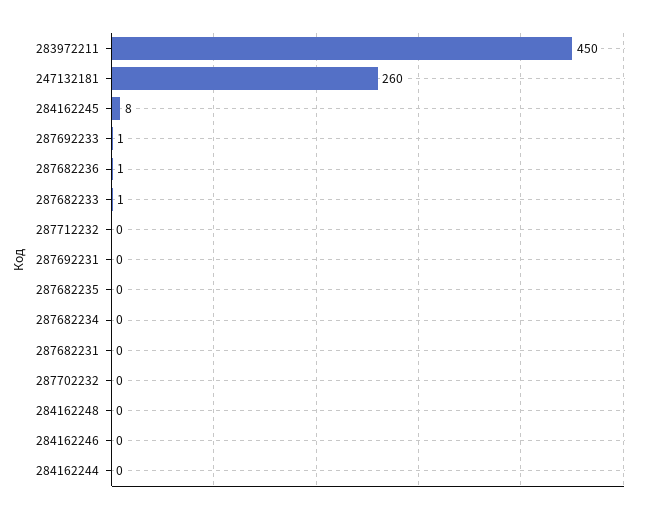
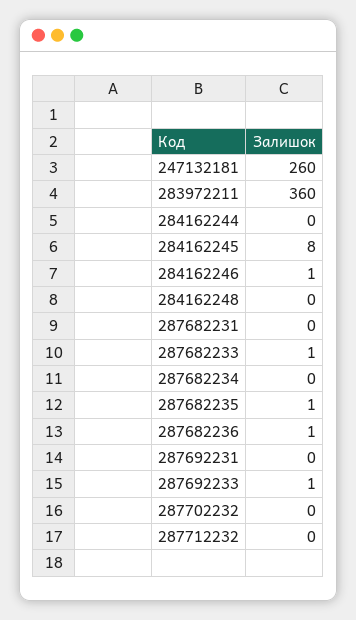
  {
-   "283972211": 450,
+   "283972211": 360,
    "247132181": 260,
    "284162245": 8,
    "287692233": 1,
    "287682236": 1,
    "287682233": 1,
    "287712232": 0,
    "287692231": 0,
-   "287682235": 0,
+   "287682235": 1,
    "287682234": 0,
    "287682231": 0,
    "287702232": 0,
    "284162248": 0,
-   "284162246": 0,
+   "284162246": 1,
    "284162244": 0
  }

